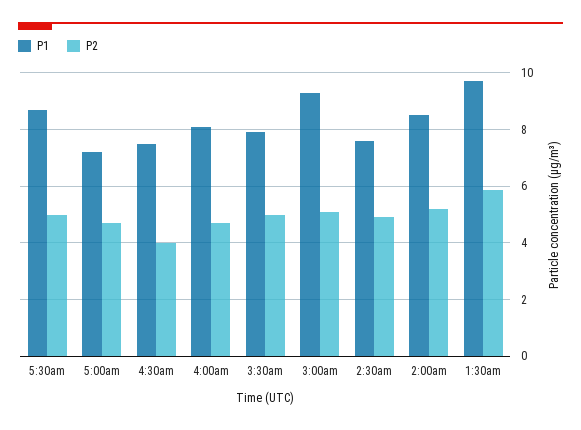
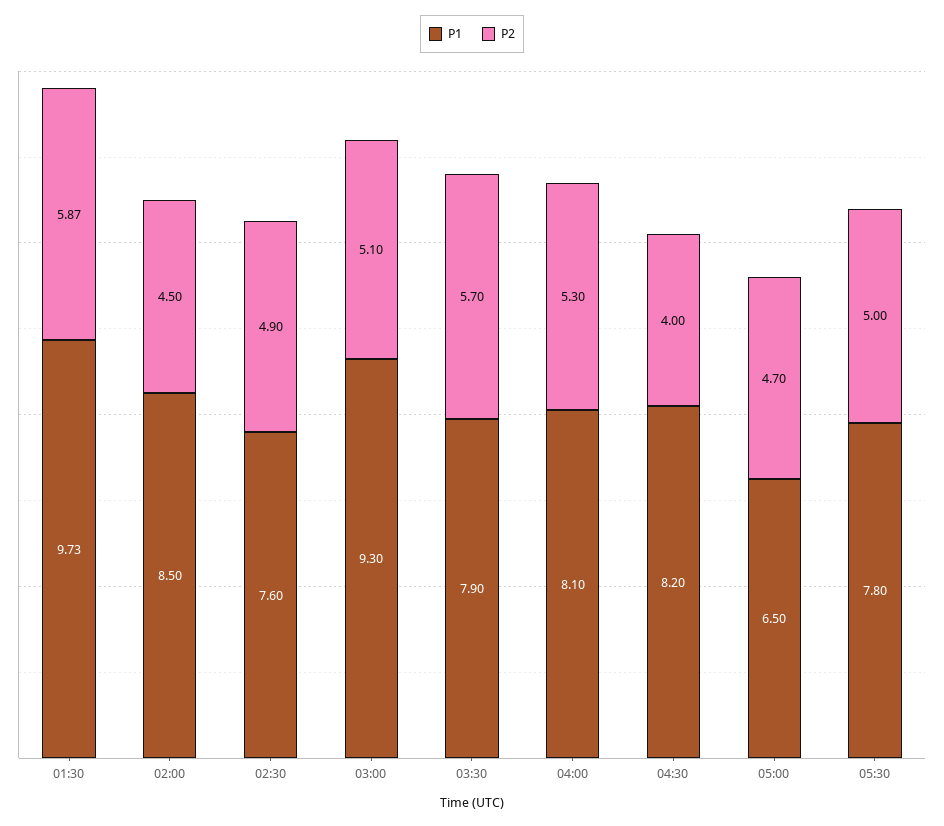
  {
    "P1": {
-     "5:30am": 8.75,
+     "5:30am": 7.8,
-     "5:00am": 7.25,
+     "5:00am": 6.5,
-     "4:30am": 7.5,
+     "4:30am": 8.2,
      "4:00am": 8.1,
      "3:30am": 7.9,
      "3:00am": 9.3,
      "2:30am": 7.6,
      "2:00am": 8.5,
      "1:30am": 9.73
    },
    "P2": {
      "5:30am": 5,
      "5:00am": 4.7,
      "4:30am": 4,
-     "4:00am": 4.75,
+     "4:00am": 5.3,
-     "3:30am": 5,
+     "3:30am": 5.7,
      "3:00am": 5.1,
      "2:30am": 4.9,
-     "2:00am": 5.25,
+     "2:00am": 4.5,
      "1:30am": 5.87
    }
  }

